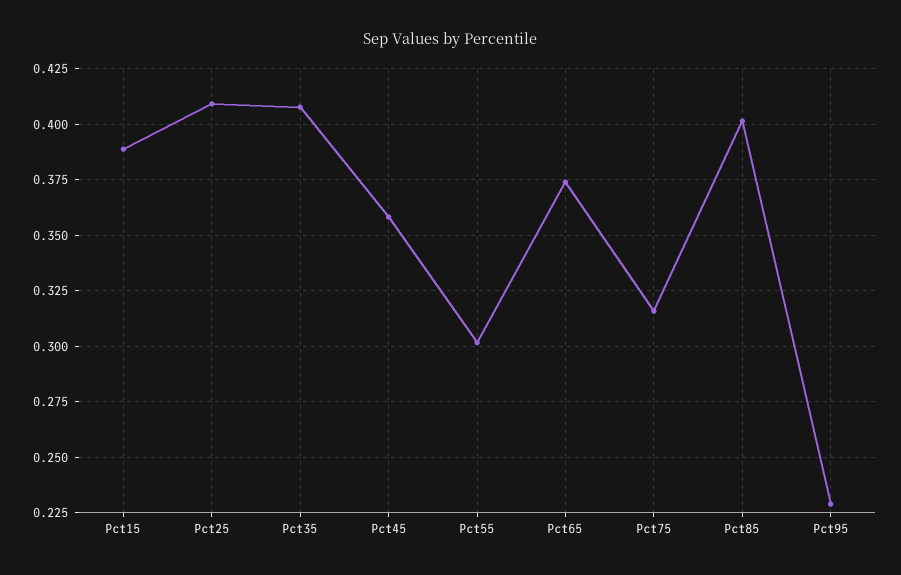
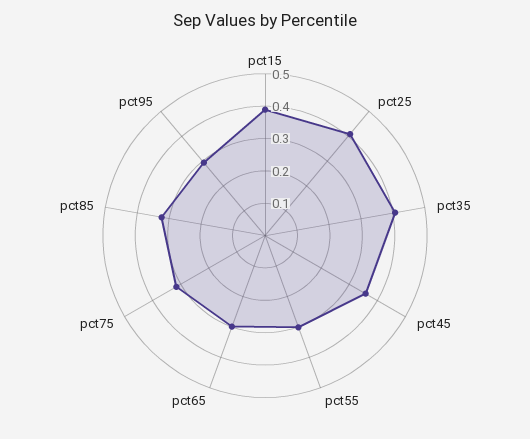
  {
    "Pct15": 0.39,
    "Pct25": 0.41,
    "Pct35": 0.41,
    "Pct45": 0.36,
    "Pct55": 0.3,
-   "Pct65": 0.375,
+   "Pct65": 0.3,
    "Pct75": 0.315,
-   "Pct85": 0.4,
+   "Pct85": 0.325,
-   "Pct95": 0.23
+   "Pct95": 0.3
  }

